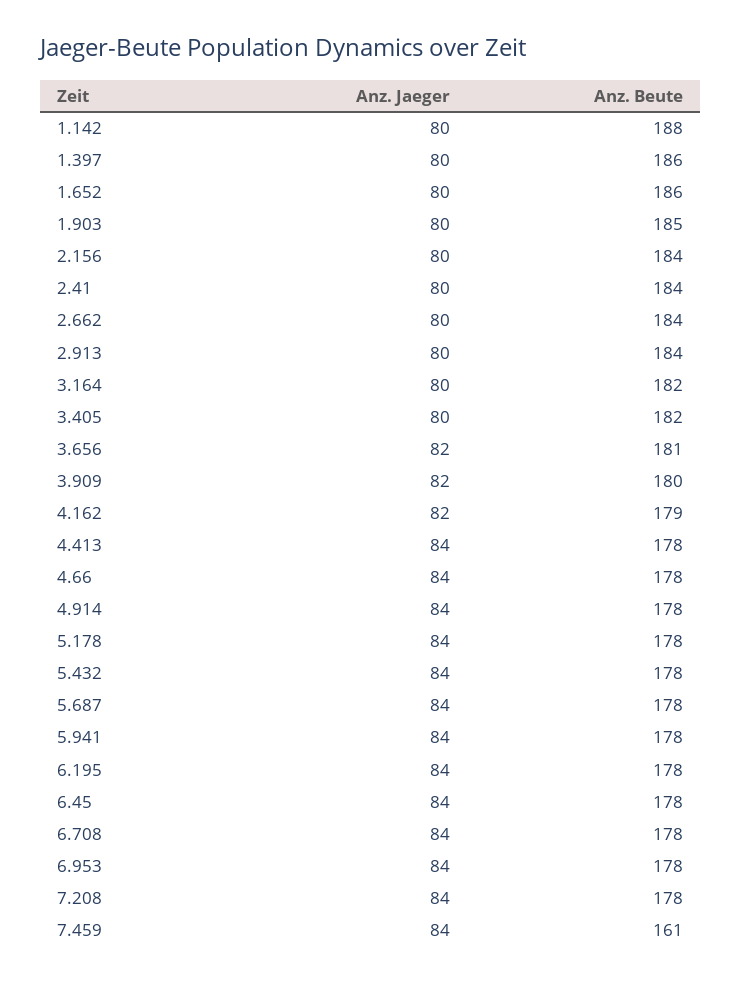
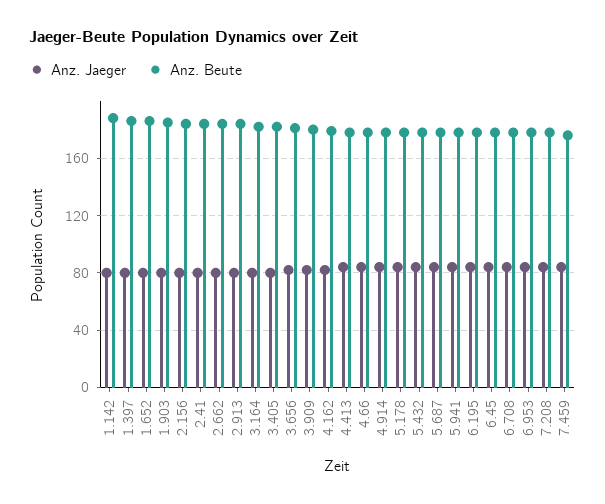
  {
    "Anz. Jaeger": {
      "1.142": 80,
      "1.397": 80,
      "1.652": 80,
      "1.903": 80,
      "2.156": 80,
      "2.41": 80,
      "2.662": 80,
      "2.913": 80,
      "3.164": 80,
      "3.405": 80,
      "3.656": 82,
      "3.909": 82,
      "4.162": 82,
      "4.413": 84,
      "4.66": 84,
      "4.914": 84,
      "5.178": 84,
      "5.432": 84,
      "5.687": 84,
      "5.941": 84,
      "6.195": 84,
      "6.45": 84,
      "6.708": 84,
      "6.953": 84,
      "7.208": 84,
      "7.459": 84
    },
    "Anz. Beute": {
      "1.142": 188,
      "1.397": 186,
      "1.652": 186,
      "1.903": 185,
      "2.156": 184,
      "2.41": 184,
      "2.662": 184,
      "2.913": 184,
      "3.164": 182,
      "3.405": 182,
      "3.656": 181,
      "3.909": 180,
      "4.162": 179,
      "4.413": 178,
      "4.66": 178,
      "4.914": 178,
      "5.178": 178,
      "5.432": 178,
      "5.687": 178,
      "5.941": 178,
      "6.195": 178,
      "6.45": 178,
      "6.708": 178,
      "6.953": 178,
      "7.208": 178,
-     "7.459": 161
+     "7.459": 175
    }
  }

